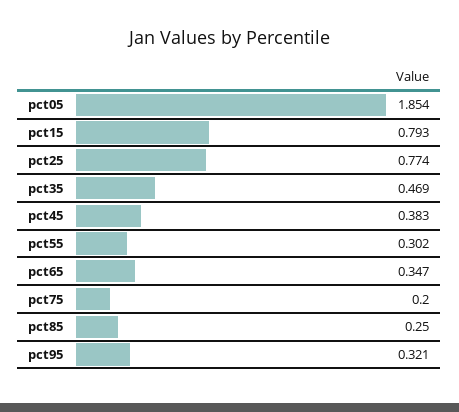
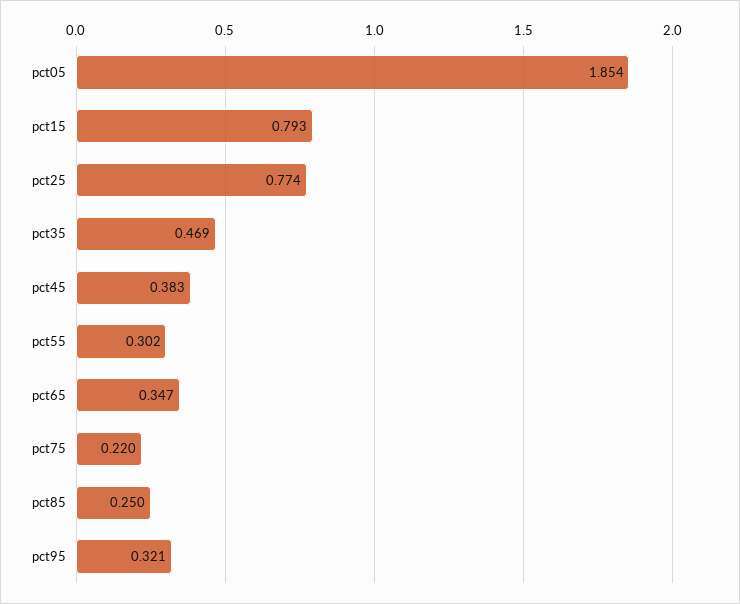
  {
    "pct05": 1.854,
    "pct15": 0.793,
    "pct25": 0.774,
    "pct35": 0.469,
    "pct45": 0.383,
    "pct55": 0.302,
    "pct65": 0.347,
-   "pct75": 0.2,
+   "pct75": 0.22,
    "pct85": 0.25,
    "pct95": 0.321
  }

